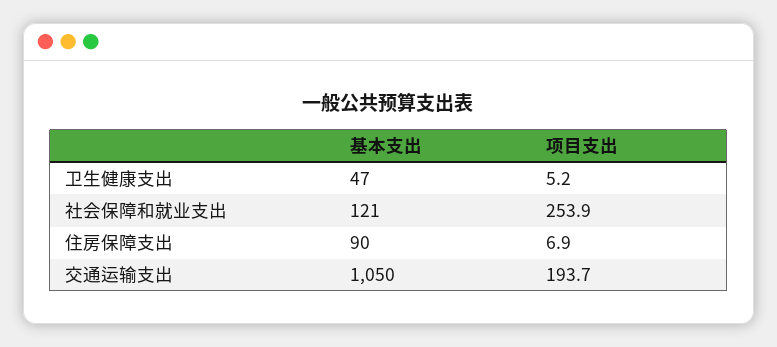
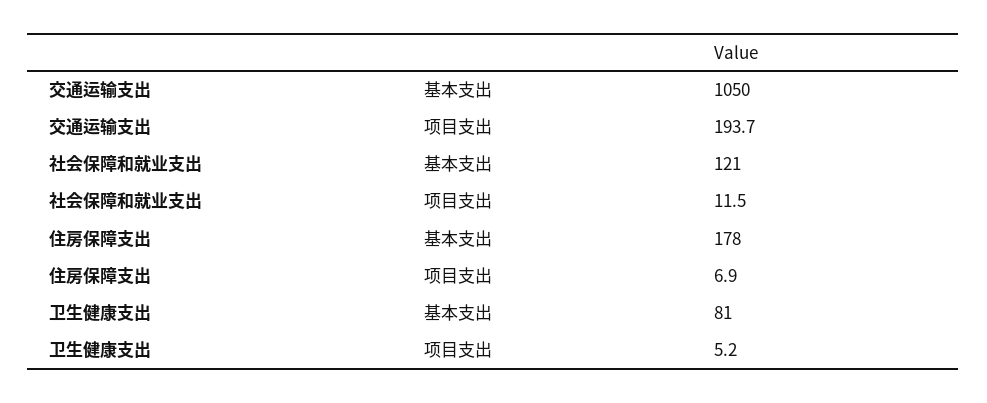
  {
    "基本支出": {
-     "卫生健康支出": 47,
+     "卫生健康支出": 81,
      "社会保障和就业支出": 121,
-     "住房保障支出": 90,
+     "住房保障支出": 178,
      "交通运输支出": 1050
    },
    "项目支出": {
      "卫生健康支出": 5.2,
-     "社会保障和就业支出": 253.9,
+     "社会保障和就业支出": 11.5,
      "住房保障支出": 6.9,
      "交通运输支出": 193.7
    }
  }

